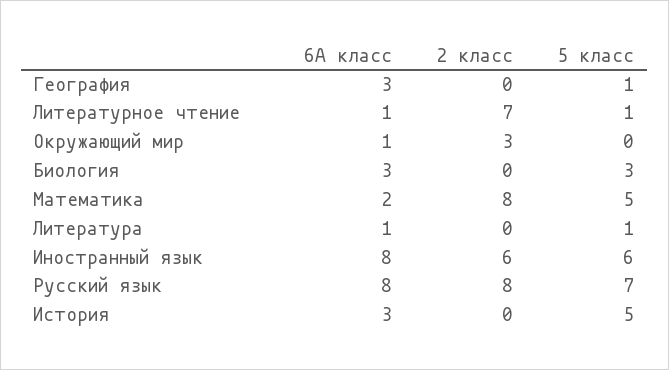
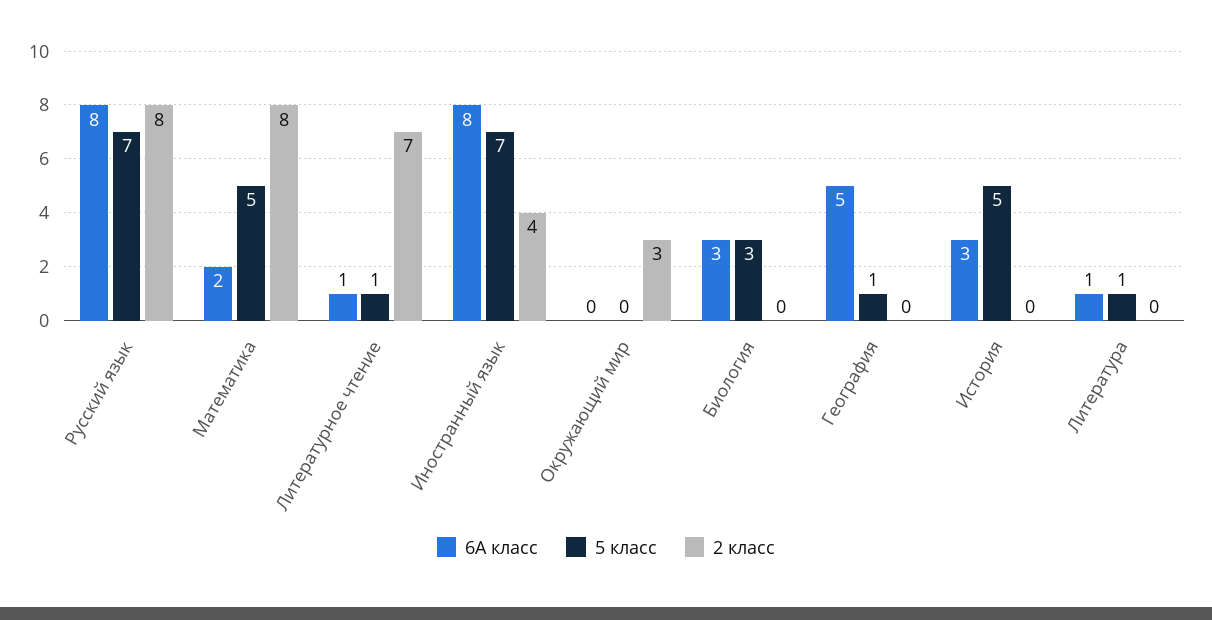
  {
    "6А класс": {
-     "География": 3,
+     "География": 5,
      "Литературное чтение": 1,
-     "Окружающий мир": 1,
+     "Окружающий мир": 0,
      "Биология": 3,
      "Математика": 2,
      "Литература": 1,
      "Иностранный язык": 8,
      "Русский язык": 8,
      "История": 3
    },
    "2 класс": {
      "География": 0,
      "Литературное чтение": 7,
      "Окружающий мир": 3,
      "Биология": 0,
      "Математика": 8,
      "Литература": 0,
-     "Иностранный язык": 6,
+     "Иностранный язык": 4,
      "Русский язык": 8,
      "История": 0
    },
    "5 класс": {
      "География": 1,
      "Литературное чтение": 1,
      "Окружающий мир": 0,
      "Биология": 3,
      "Математика": 5,
      "Литература": 1,
-     "Иностранный язык": 6,
+     "Иностранный язык": 7,
      "Русский язык": 7,
      "История": 5
    }
  }

